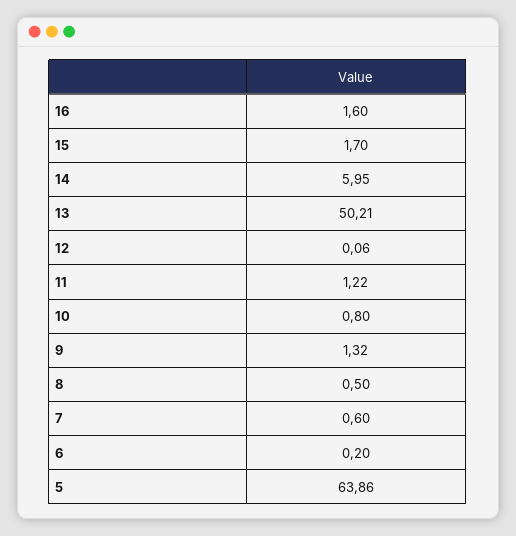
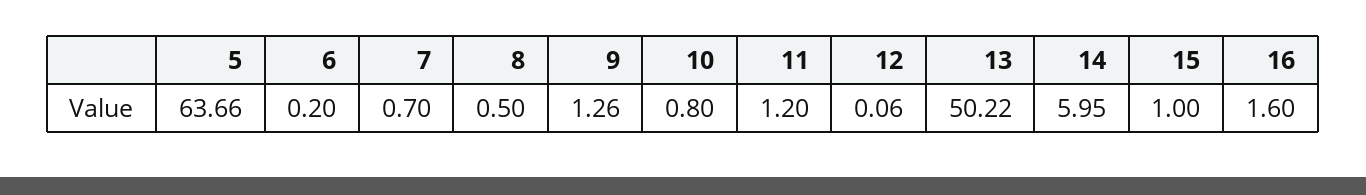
  {
    "16": 1.6,
-   "15": 1.7,
+   "15": 1,
    "14": 5.95,
-   "13": 50.21,
+   "13": 50.22,
    "12": 0.06,
-   "11": 1.22,
+   "11": 1.2,
    "10": 0.8,
-   "9": 1.32,
+   "9": 1.26,
    "8": 0.5,
-   "7": 0.6,
+   "7": 0.7,
    "6": 0.2,
-   "5": 63.86
+   "5": 63.66
  }

